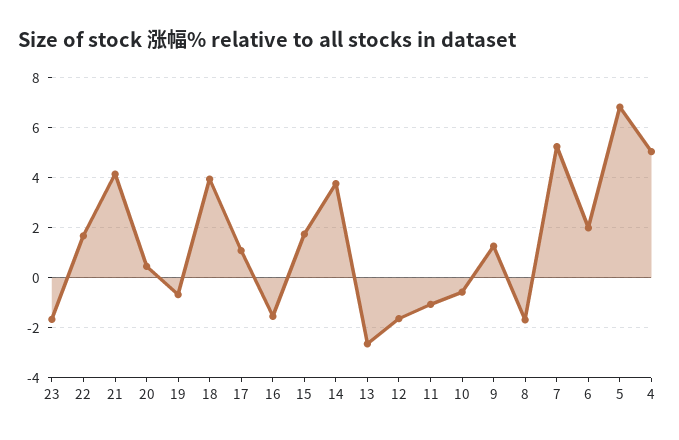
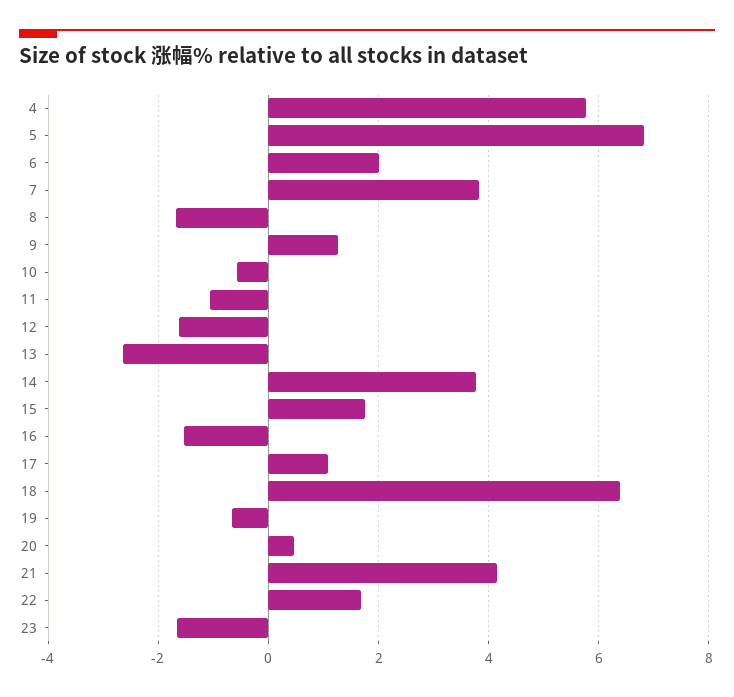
  {
    "23": -1.6,
    "22": 1.6,
    "21": 4.2,
    "20": 0.4,
    "19": -0.6,
-   "18": 4,
+   "18": 6.4,
    "17": 1,
    "16": -1.6,
    "15": 1.8,
    "14": 3.8,
    "13": -2.6,
    "12": -1.6,
    "11": -1,
    "10": -0.6,
    "9": 1.2,
    "8": -1.6,
-   "7": 5.25,
+   "7": 3.8,
    "6": 2,
    "5": 6.8,
-   "4": 5
+   "4": 5.8
  }

